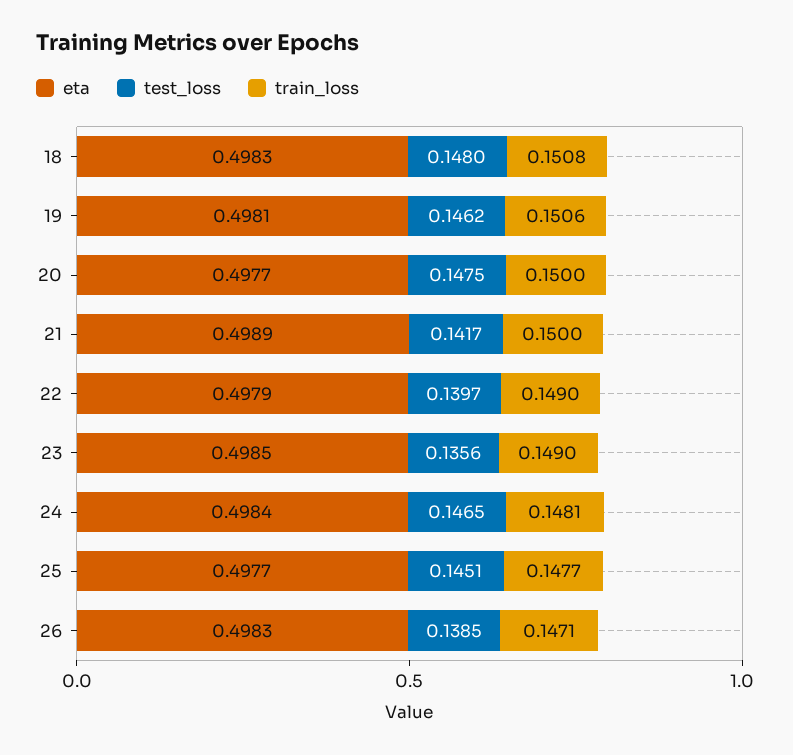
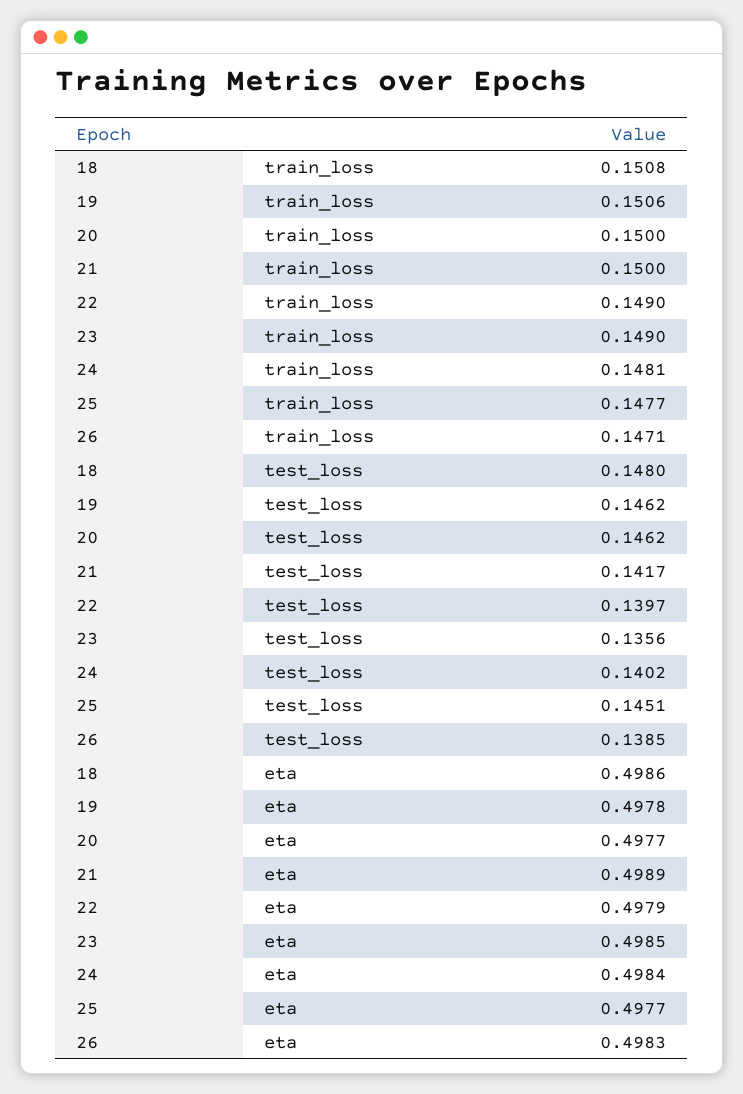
  {
    "eta": {
-     "18": 0.4983,
+     "18": 0.4986,
-     "19": 0.4981,
+     "19": 0.4978,
      "20": 0.4977,
      "21": 0.4989,
      "22": 0.4979,
      "23": 0.4985,
      "24": 0.4984,
      "25": 0.4977,
      "26": 0.4983
    },
    "test_loss": {
      "18": 0.148,
      "19": 0.1462,
-     "20": 0.1475,
+     "20": 0.1462,
      "21": 0.1417,
      "22": 0.1397,
      "23": 0.1356,
-     "24": 0.1465,
+     "24": 0.1402,
      "25": 0.1451,
      "26": 0.1385
    },
    "train_loss": {
      "18": 0.1508,
      "19": 0.1506,
      "20": 0.15,
      "21": 0.15,
      "22": 0.149,
      "23": 0.149,
      "24": 0.1481,
      "25": 0.1477,
      "26": 0.1471
    }
  }

